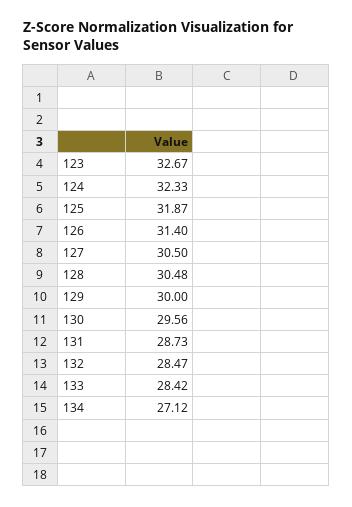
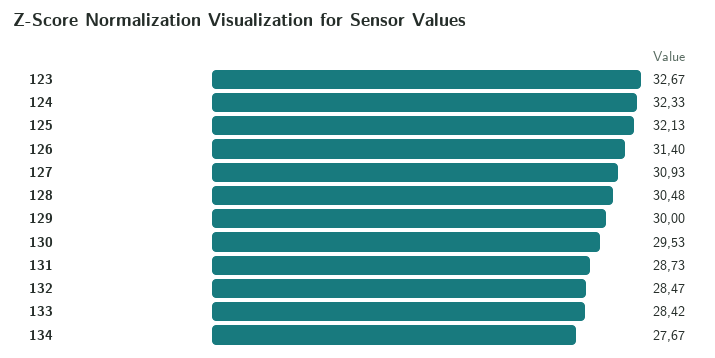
  {
    "123": 32.67,
    "124": 32.33,
-   "125": 31.87,
+   "125": 32.13,
    "126": 31.4,
-   "127": 30.5,
+   "127": 30.93,
    "128": 30.48,
    "129": 30,
-   "130": 29.56,
+   "130": 29.53,
    "131": 28.73,
    "132": 28.47,
    "133": 28.42,
-   "134": 27.12
+   "134": 27.67
  }

